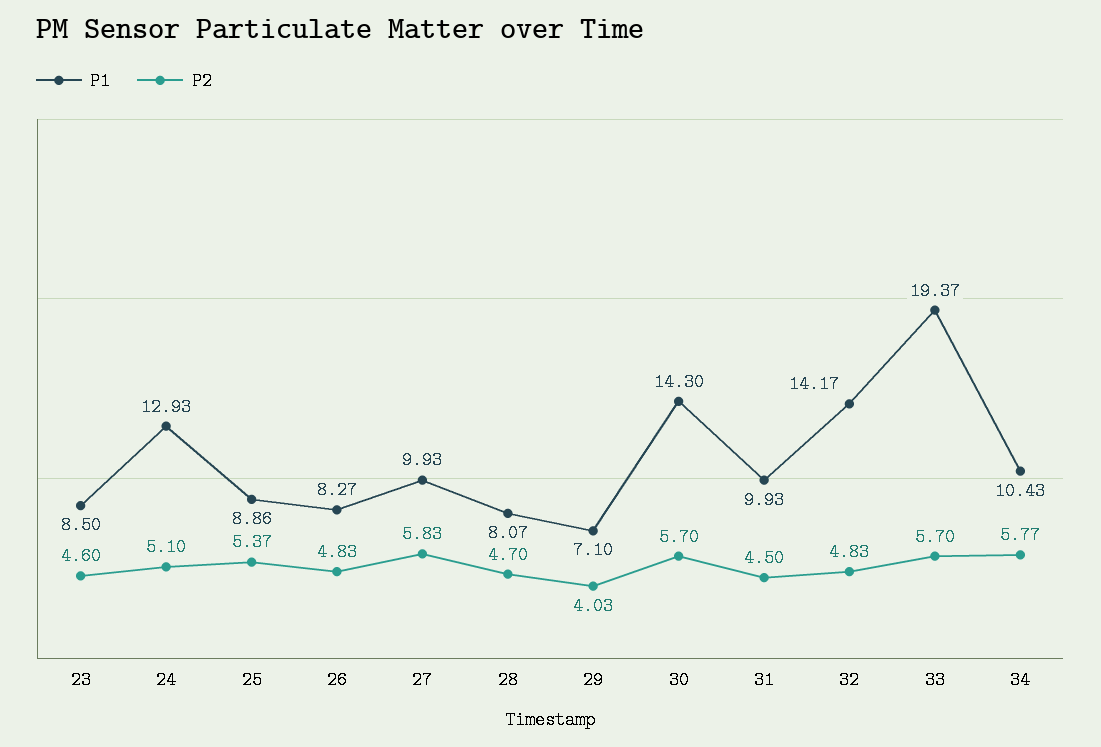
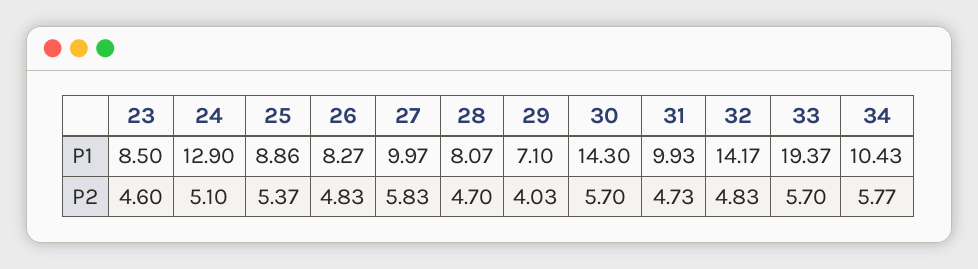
  {
    "P1": {
      "23": 8.5,
-     "24": 12.93,
+     "24": 12.9,
      "25": 8.86,
      "26": 8.27,
-     "27": 9.93,
+     "27": 9.97,
      "28": 8.07,
      "29": 7.1,
      "30": 14.3,
      "31": 9.93,
      "32": 14.17,
      "33": 19.37,
      "34": 10.43
    },
    "P2": {
      "23": 4.6,
      "24": 5.1,
      "25": 5.37,
      "26": 4.83,
      "27": 5.83,
      "28": 4.7,
      "29": 4.03,
      "30": 5.7,
-     "31": 4.5,
+     "31": 4.73,
      "32": 4.83,
      "33": 5.7,
      "34": 5.77
    }
  }

